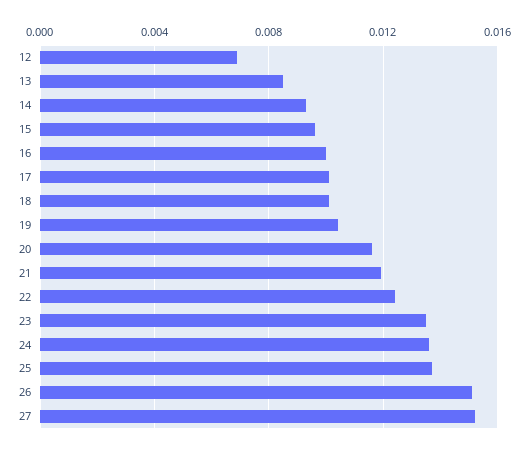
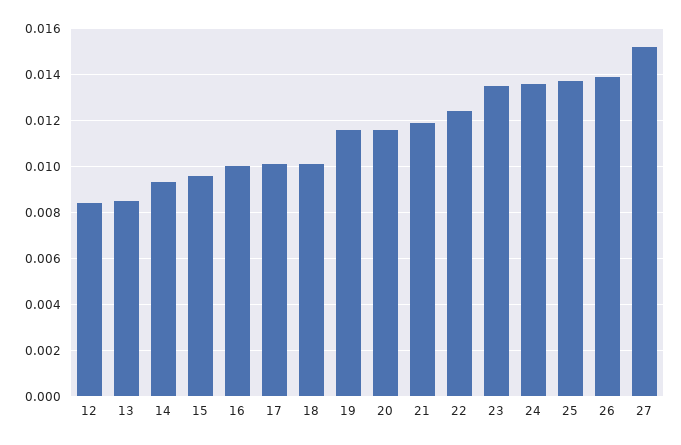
  {
-   "12": 0.007,
+   "12": 0.0085,
    "13": 0.0085,
    "14": 0.0095,
    "15": 0.0095,
    "16": 0.01,
    "17": 0.01,
    "18": 0.01,
-   "19": 0.0105,
+   "19": 0.0115,
    "20": 0.0115,
    "21": 0.012,
    "22": 0.0125,
    "23": 0.0135,
    "24": 0.0135,
    "25": 0.0135,
-   "26": 0.015,
+   "26": 0.014,
    "27": 0.015
  }

